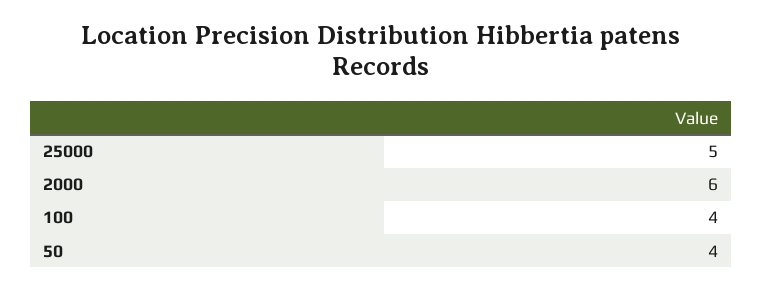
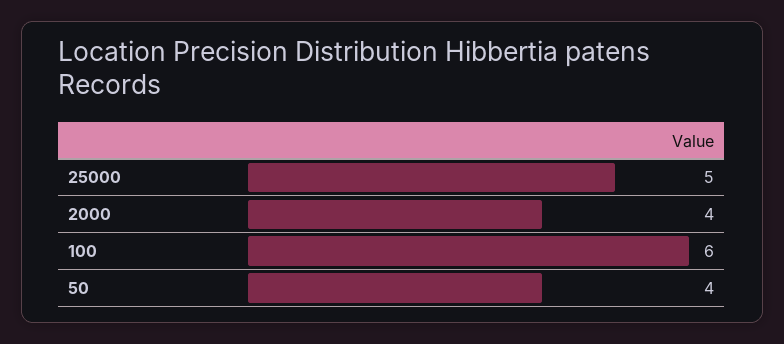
  {
    "25000": 5,
-   "2000": 6,
+   "2000": 4,
-   "100": 4,
+   "100": 6,
    "50": 4
  }

